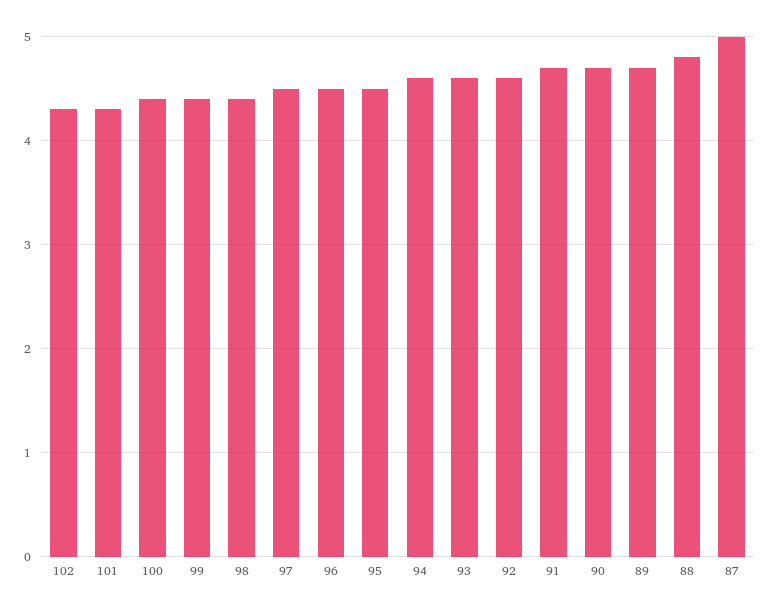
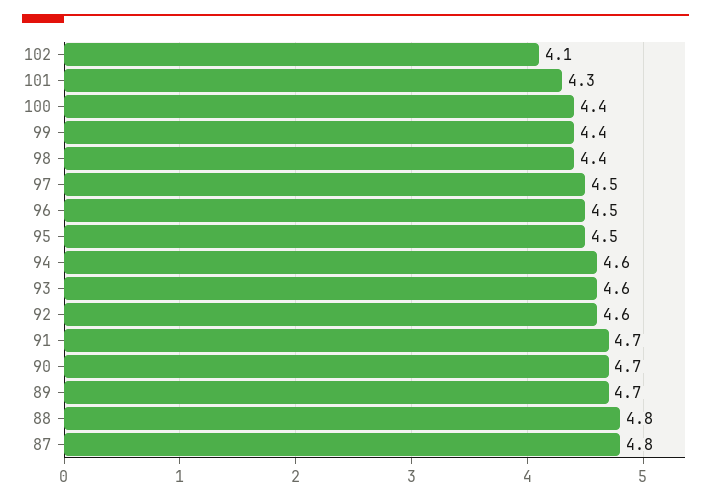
  {
-   "102": 4.3,
+   "102": 4.1,
    "101": 4.3,
    "100": 4.4,
    "99": 4.4,
    "98": 4.4,
    "97": 4.5,
    "96": 4.5,
    "95": 4.5,
    "94": 4.6,
    "93": 4.6,
    "92": 4.6,
    "91": 4.7,
    "90": 4.7,
    "89": 4.7,
    "88": 4.8,
-   "87": 5
+   "87": 4.8
  }

